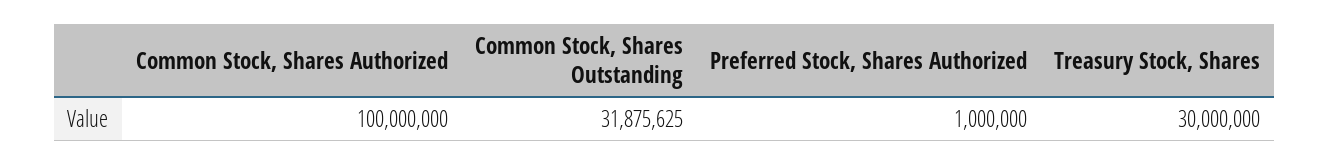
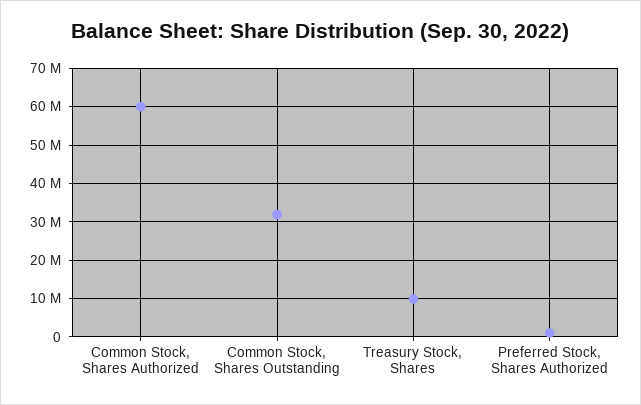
  {
-   "Common Stock, Shares Authorized": 100000000,
+   "Common Stock, Shares Authorized": 60000000,
    "Common Stock, Shares Outstanding": 31875625,
    "Preferred Stock, Shares Authorized": 1000000,
-   "Treasury Stock, Shares": 30000000
+   "Treasury Stock, Shares": 10000000
  }

